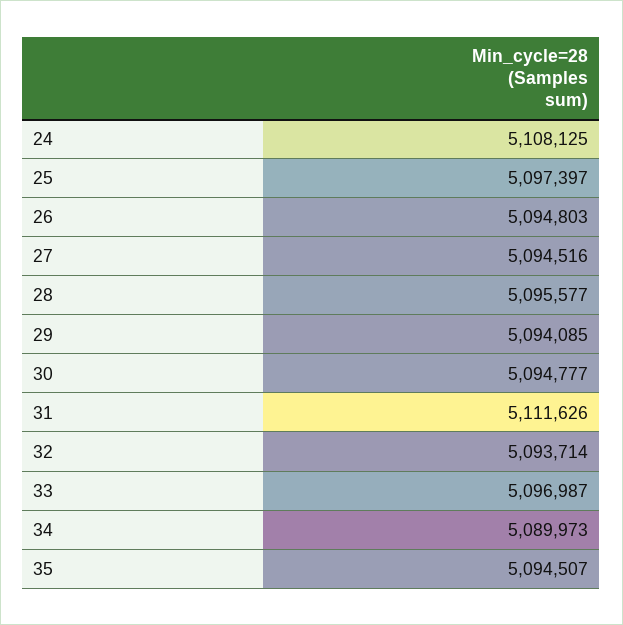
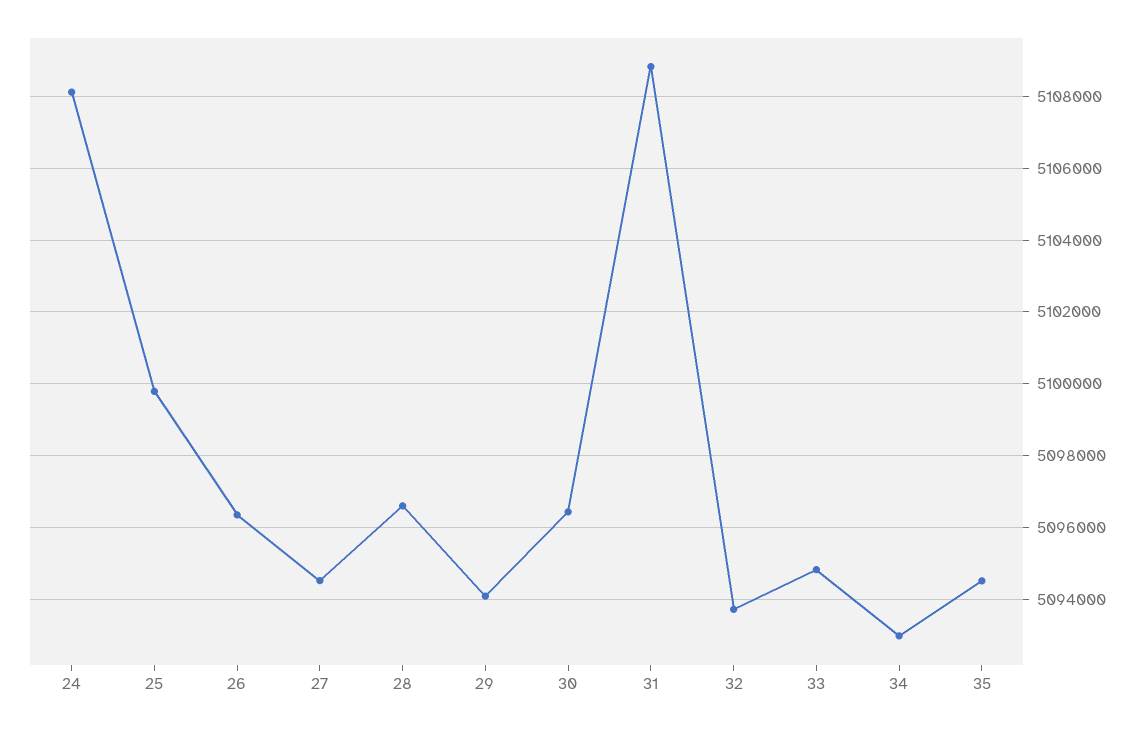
  {
    "24": 5108125,
-   "25": 5097397,
+   "25": 5099800,
-   "26": 5094803,
+   "26": 5096400,
    "27": 5094516,
-   "28": 5095577,
+   "28": 5096600,
    "29": 5094085,
-   "30": 5094777,
+   "30": 5096400,
-   "31": 5111626,
+   "31": 5108800,
    "32": 5093714,
-   "33": 5096987,
+   "33": 5094800,
-   "34": 5089973,
+   "34": 5093000,
    "35": 5094507
  }

